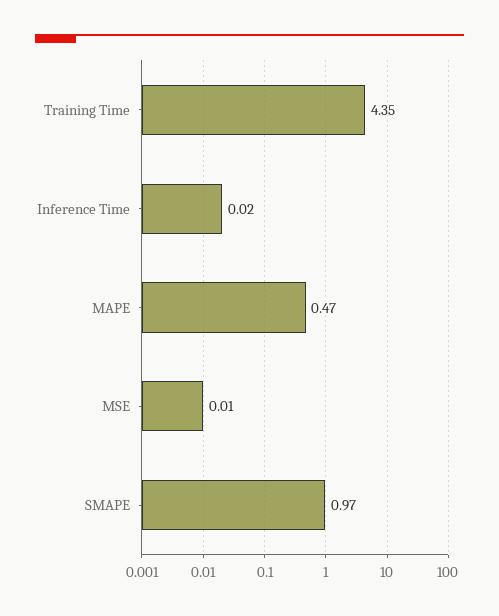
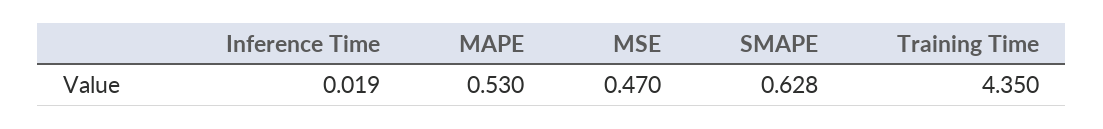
  {
    "Training Time": 4.35,
    "Inference Time": 0.019,
-   "MAPE": 0.47,
+   "MAPE": 0.53,
-   "MSE": 0.01,
+   "MSE": 0.47,
-   "SMAPE": 0.97
+   "SMAPE": 0.628
  }

